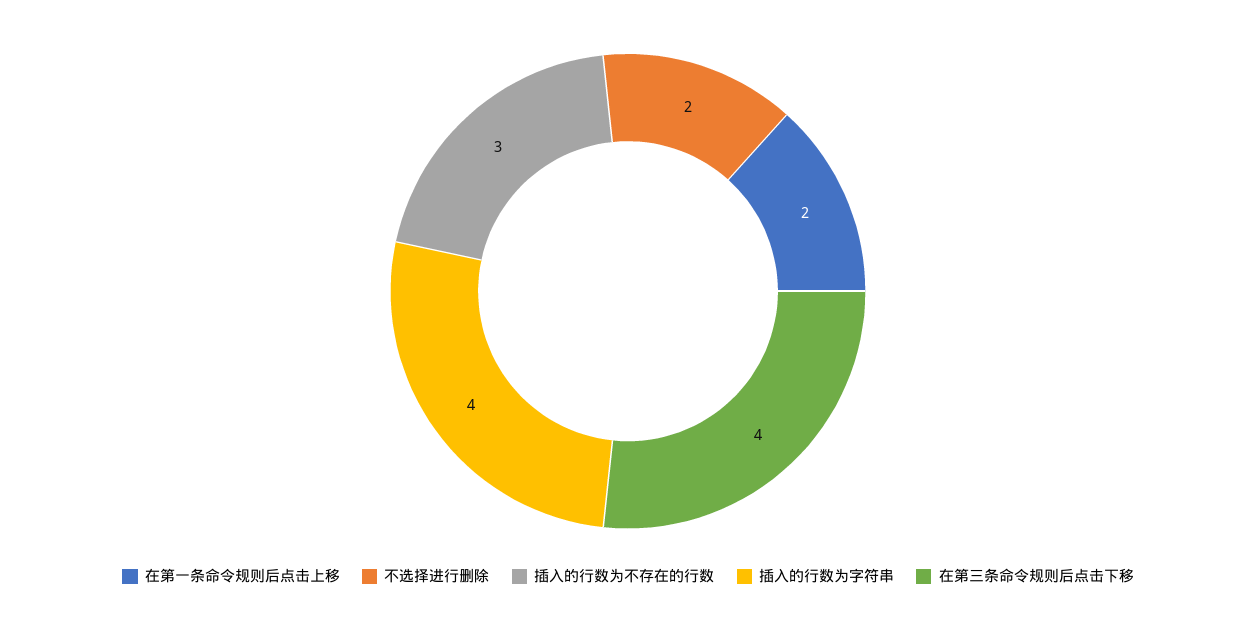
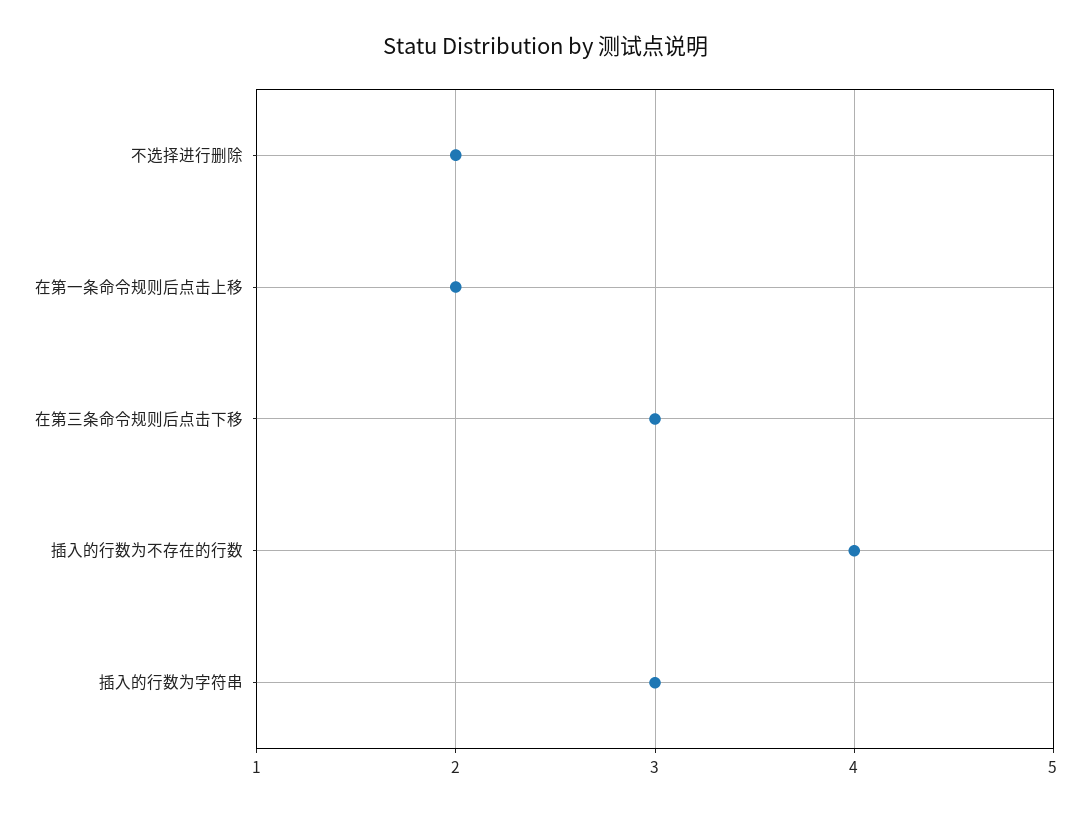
  {
    "在第一条命令规则后点击上移": 2,
    "不选择进行删除": 2,
-   "插入的行数为不存在的行数": 3,
+   "插入的行数为不存在的行数": 4,
-   "插入的行数为字符串": 4,
+   "插入的行数为字符串": 3,
-   "在第三条命令规则后点击下移": 4
+   "在第三条命令规则后点击下移": 3
  }

